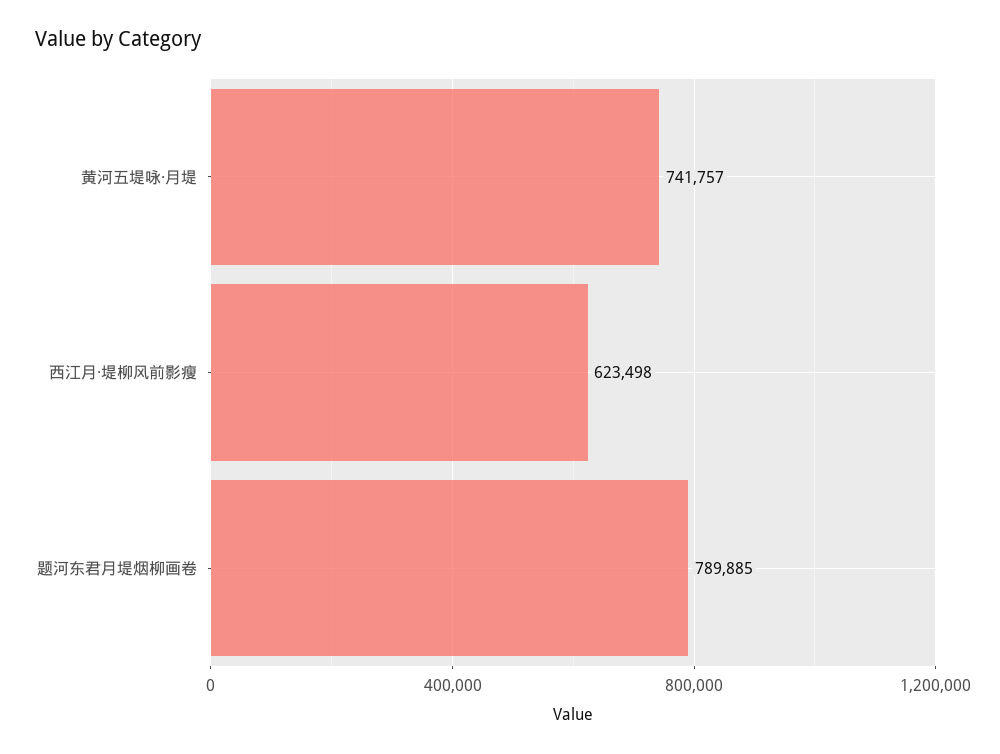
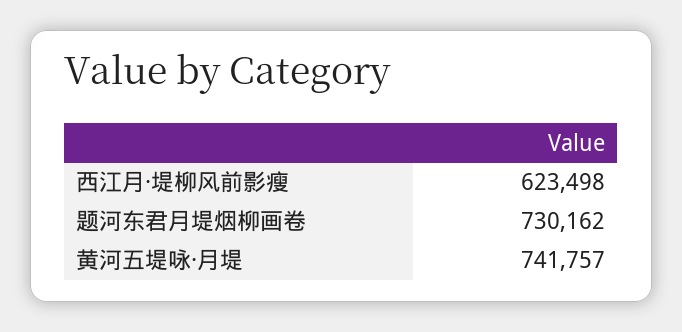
  {
    "黄河五堤咏·月堤": 741757,
    "西江月·堤柳风前影瘦": 623498,
-   "题河东君月堤烟柳画卷": 789885
+   "题河东君月堤烟柳画卷": 730162
  }

